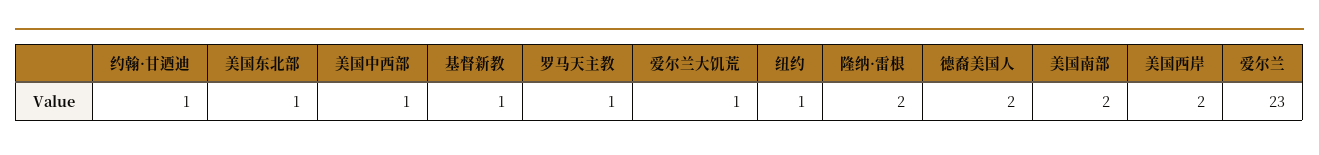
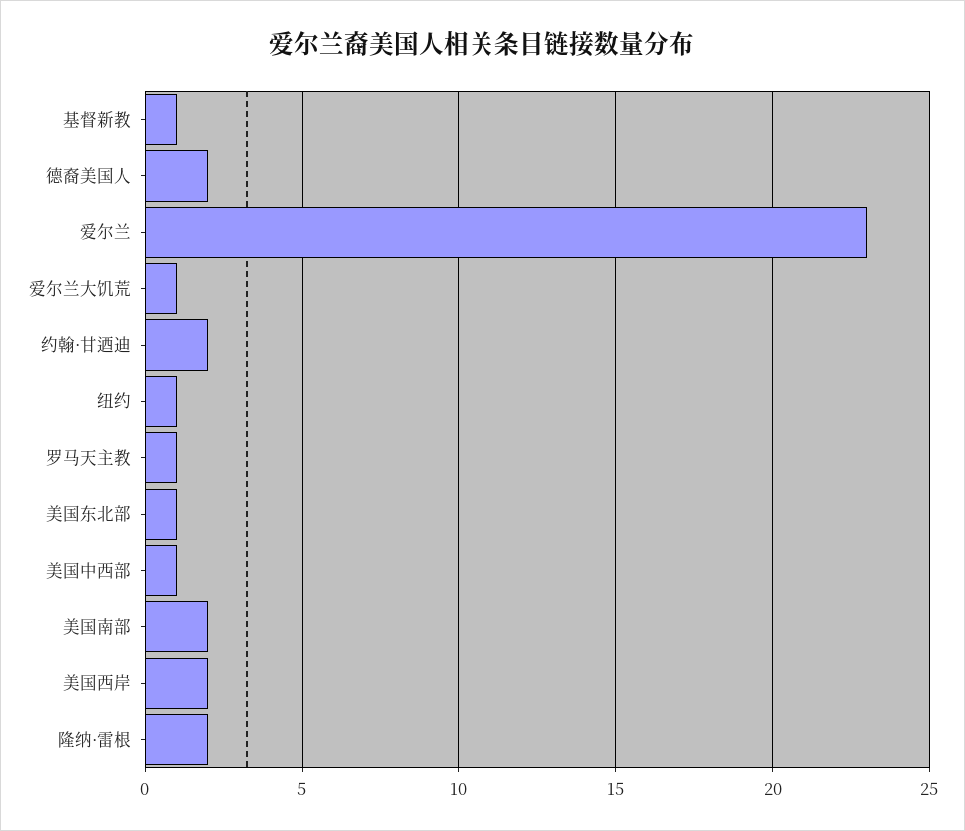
  {
-   "约翰·甘迺迪": 1,
+   "约翰·甘迺迪": 2,
    "美国东北部": 1,
    "美国中西部": 1,
    "基督新教": 1,
    "罗马天主教": 1,
    "爱尔兰大饥荒": 1,
    "纽约": 1,
    "隆纳·雷根": 2,
    "德裔美国人": 2,
    "美国南部": 2,
    "美国西岸": 2,
    "爱尔兰": 23
  }

